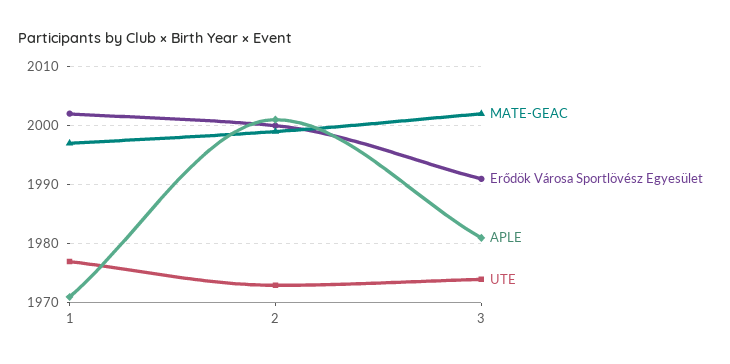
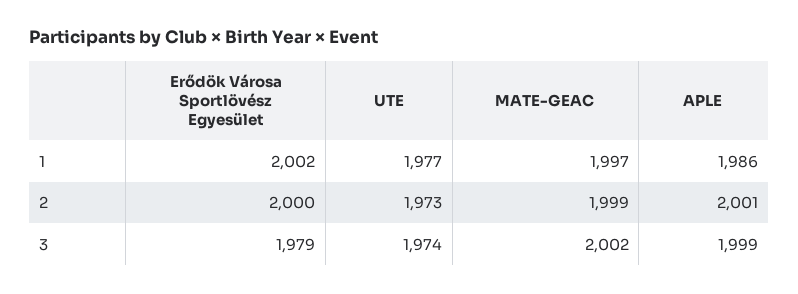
  {
    "MATE-GEAC": {
      "1": 1997,
      "2": 1999,
      "3": 2002
    },
    "Erődök Városa Sportlövész Egyesület": {
      "1": 2002,
      "2": 2000,
-     "3": 1990
+     "3": 1979
    },
    "APLE": {
-     "1": 1970,
+     "1": 1986,
      "2": 2001,
-     "3": 1980
+     "3": 1999
    },
    "UTE": {
      "1": 1977,
      "2": 1973,
      "3": 1974
    }
  }

